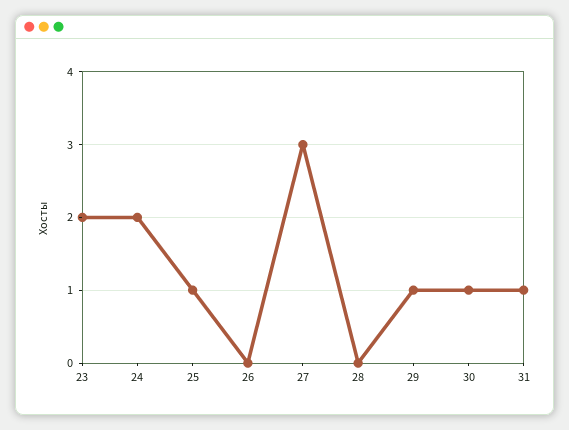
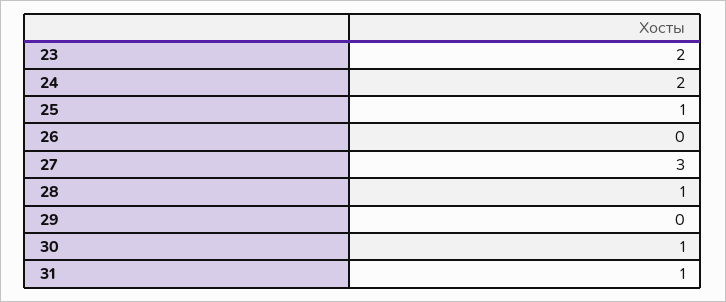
  {
    "23": 2,
    "24": 2,
    "25": 1,
    "26": 0,
    "27": 3,
-   "28": 0,
+   "28": 1,
-   "29": 1,
+   "29": 0,
    "30": 1,
    "31": 1
  }

